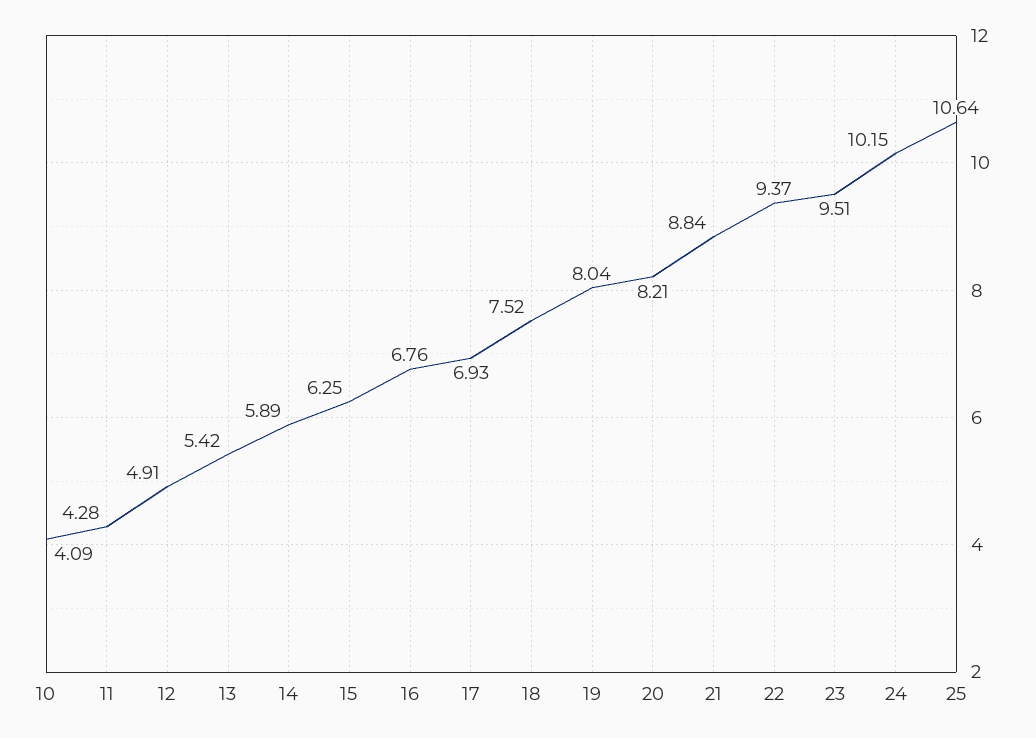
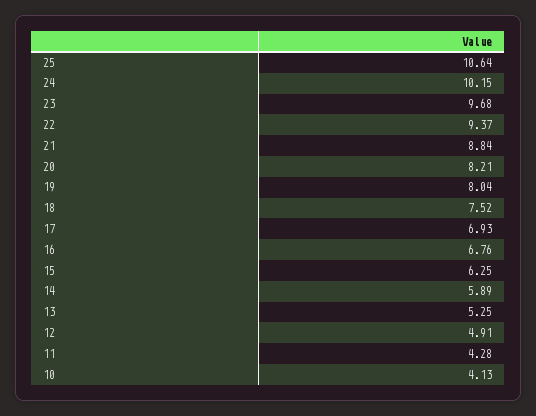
  {
-   "10": 4.09,
+   "10": 4.13,
    "11": 4.28,
    "12": 4.91,
-   "13": 5.42,
+   "13": 5.25,
    "14": 5.89,
    "15": 6.25,
    "16": 6.76,
    "17": 6.93,
    "18": 7.52,
    "19": 8.04,
    "20": 8.21,
    "21": 8.84,
    "22": 9.37,
-   "23": 9.51,
+   "23": 9.68,
    "24": 10.15,
    "25": 10.64
  }

